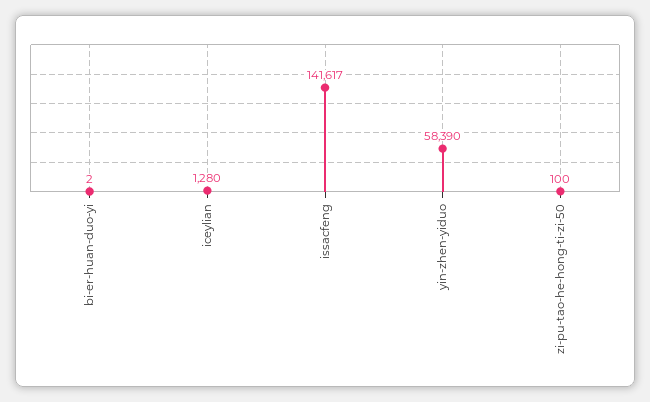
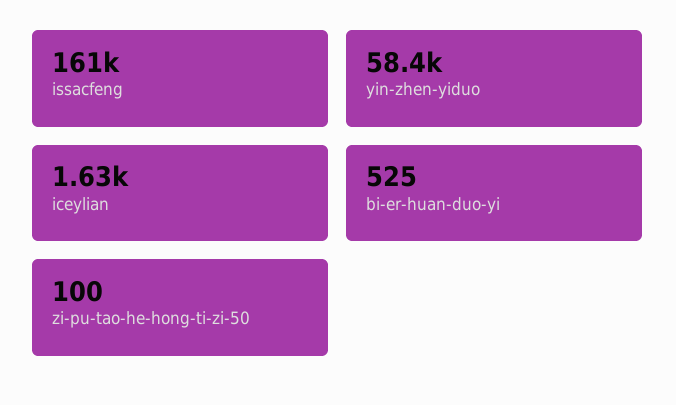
  {
-   "bi-er-huan-duo-yi": 2,
+   "bi-er-huan-duo-yi": 525,
-   "iceylian": 1280,
+   "iceylian": 1630,
-   "issacfeng": 141617,
+   "issacfeng": 161000,
    "yin-zhen-yiduo": 58390,
    "zi-pu-tao-he-hong-ti-zi-50": 100
  }

